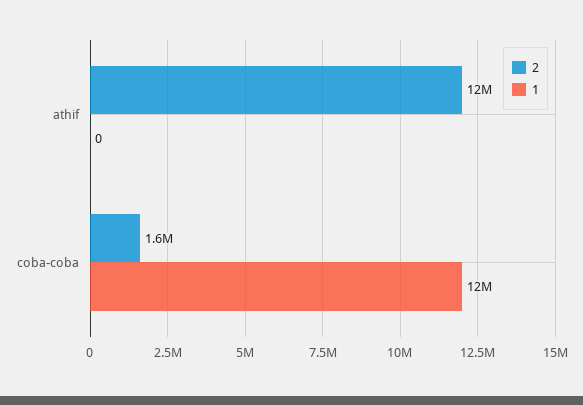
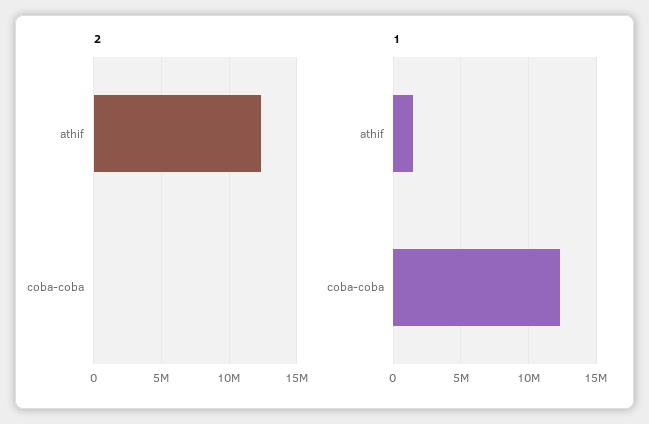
  {
    "2": {
      "athif": 12000000,
-     "coba-coba": 1600000
+     "coba-coba": 0
    },
    "1": {
-     "athif": 0,
+     "athif": 1500000,
      "coba-coba": 12000000
    }
  }

